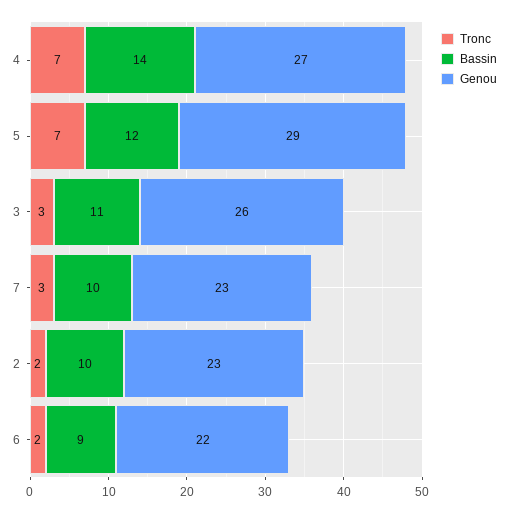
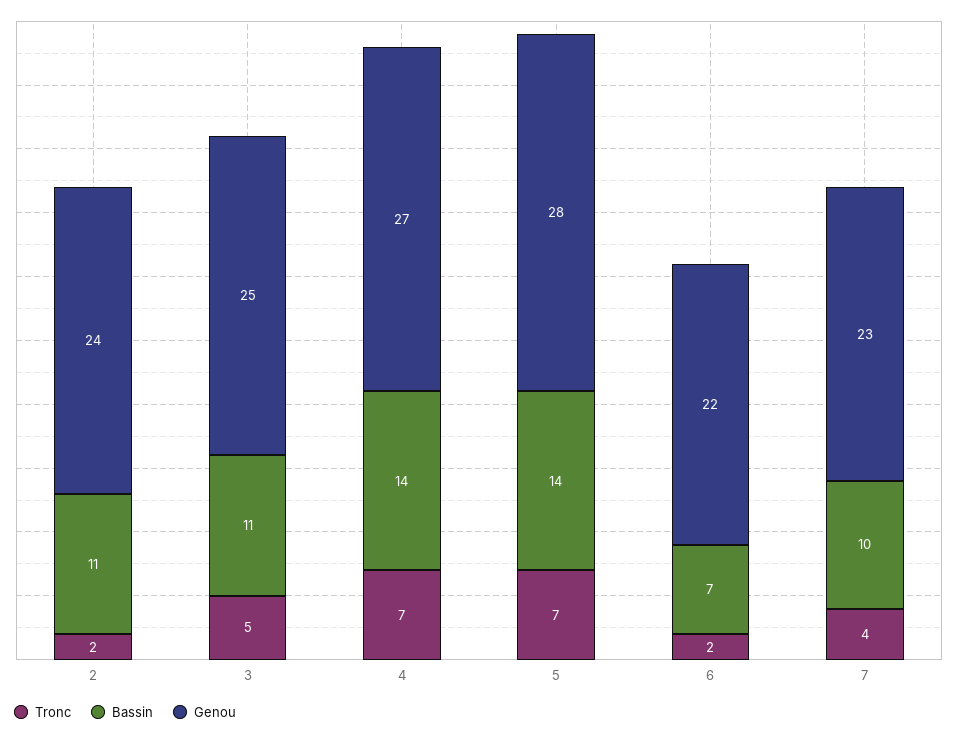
  {
    "Tronc": {
      "4": 7,
      "5": 7,
-     "3": 3,
+     "3": 5,
-     "7": 3,
+     "7": 4,
      "2": 2,
      "6": 2
    },
    "Bassin": {
      "4": 14,
-     "5": 12,
+     "5": 14,
      "3": 11,
      "7": 10,
-     "2": 10,
+     "2": 11,
-     "6": 9
+     "6": 7
    },
    "Genou": {
      "4": 27,
-     "5": 29,
+     "5": 28,
-     "3": 26,
+     "3": 25,
      "7": 23,
-     "2": 23,
+     "2": 24,
      "6": 22
    }
  }

